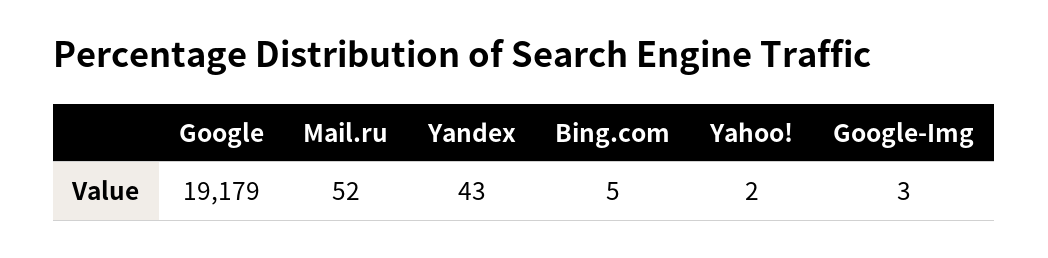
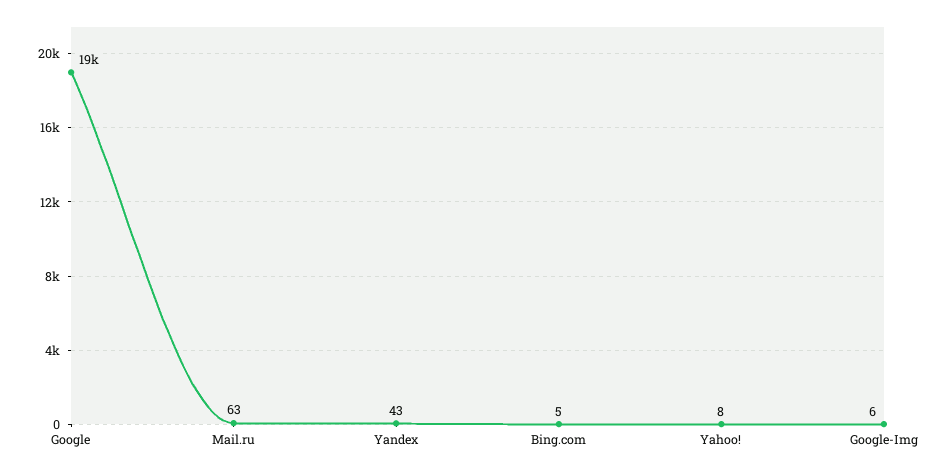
  {
    "Google": 19179,
-   "Mail.ru": 52,
+   "Mail.ru": 63,
    "Yandex": 43,
    "Bing.com": 5,
-   "Yahoo!": 2,
+   "Yahoo!": 8,
-   "Google-Img": 3
+   "Google-Img": 6
  }

